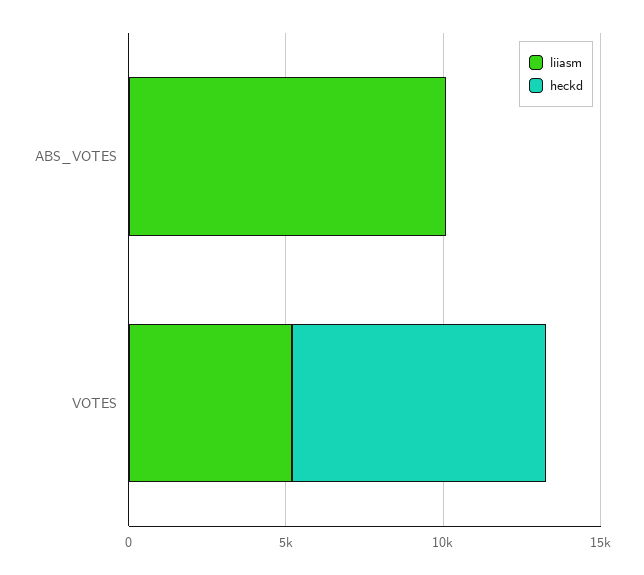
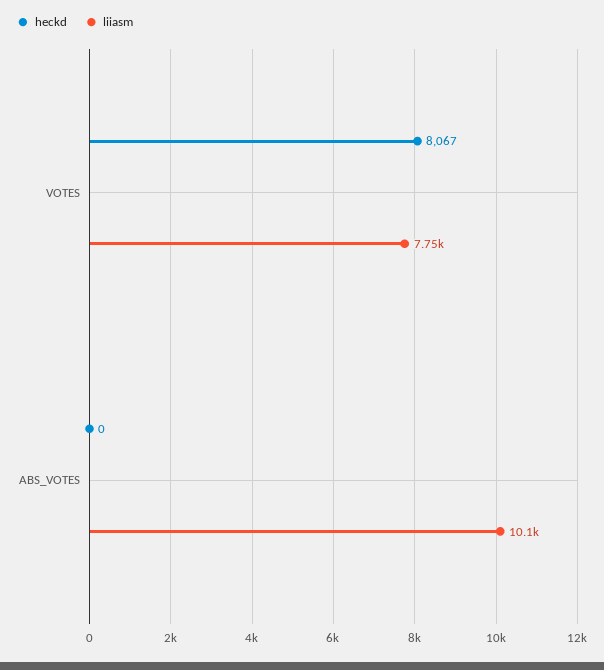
  {
    "liiasm": {
      "ABS_VOTES": 10100,
-     "VOTES": 5000
+     "VOTES": 7750
    },
    "heckd": {
      "ABS_VOTES": 0,
      "VOTES": 8067
    }
  }

